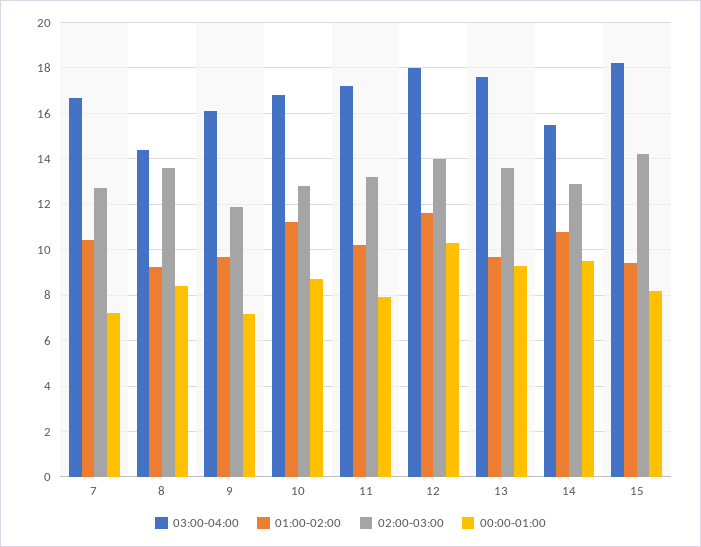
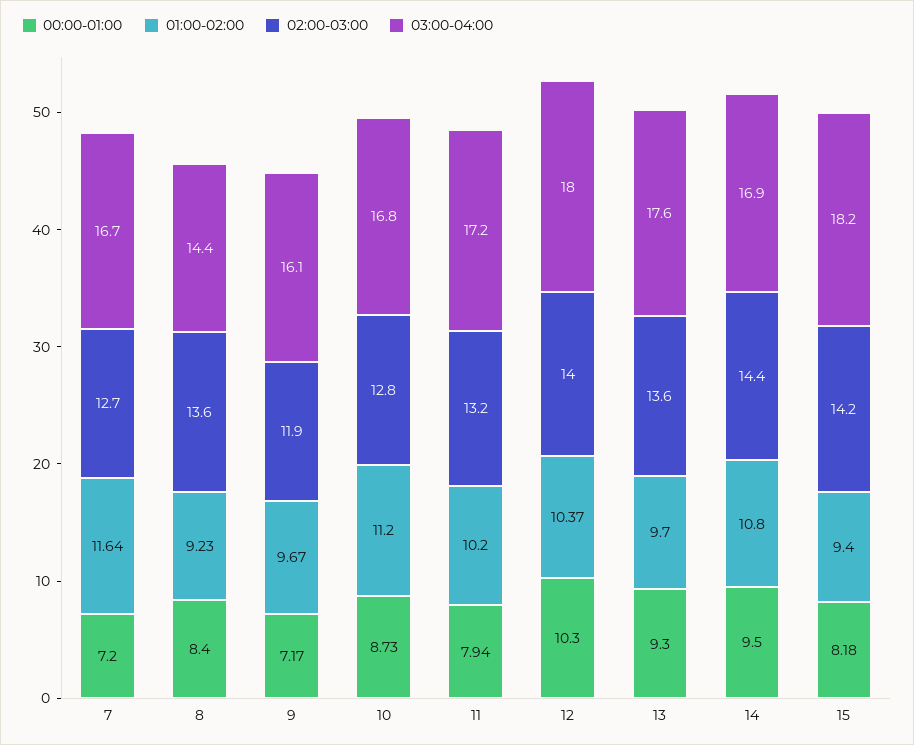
  {
    "03:00-04:00": {
      "7": 16.7,
      "8": 14.4,
      "9": 16.1,
      "10": 16.8,
      "11": 17.2,
      "12": 18,
      "13": 17.6,
-     "14": 15.5,
+     "14": 16.9,
      "15": 18.2
    },
    "01:00-02:00": {
-     "7": 10.5,
+     "7": 11.64,
      "8": 9.23,
      "9": 9.67,
      "10": 11.2,
      "11": 10.2,
-     "12": 11.5,
+     "12": 10.37,
      "13": 9.7,
      "14": 10.8,
      "15": 9.4
    },
    "02:00-03:00": {
      "7": 12.7,
      "8": 13.6,
      "9": 11.9,
      "10": 12.8,
      "11": 13.2,
      "12": 14,
      "13": 13.6,
-     "14": 13,
+     "14": 14.4,
      "15": 14.2
    },
    "00:00-01:00": {
      "7": 7.2,
      "8": 8.4,
      "9": 7.17,
      "10": 8.73,
      "11": 7.94,
      "12": 10.3,
      "13": 9.3,
      "14": 9.5,
      "15": 8.18
    }
  }

